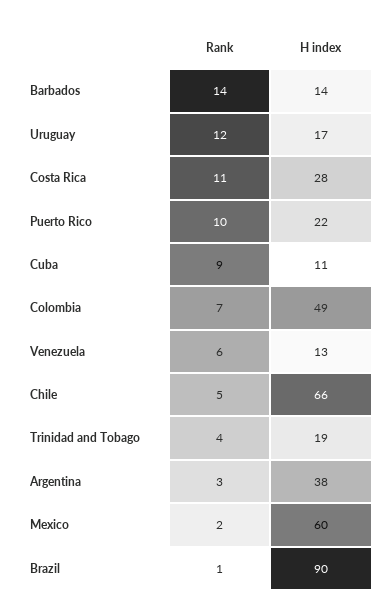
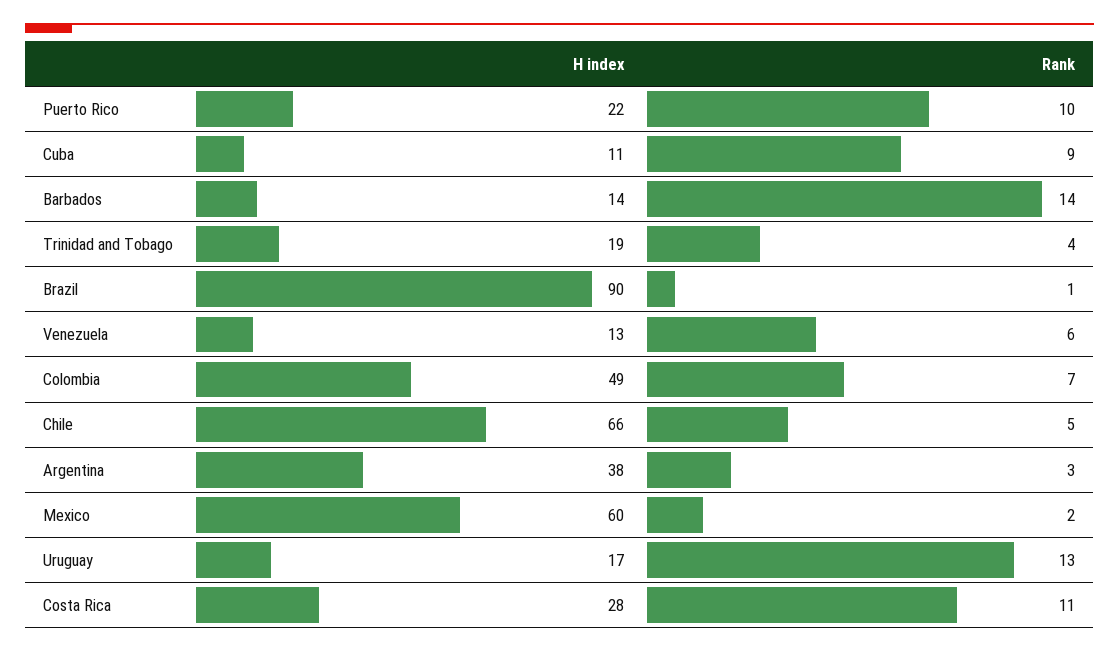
  {
    "Rank": {
      "Barbados": 14,
-     "Uruguay": 12,
+     "Uruguay": 13,
      "Costa Rica": 11,
      "Puerto Rico": 10,
      "Cuba": 9,
      "Colombia": 7,
      "Venezuela": 6,
      "Chile": 5,
      "Trinidad and Tobago": 4,
      "Argentina": 3,
      "Mexico": 2,
      "Brazil": 1
    },
    "H index": {
      "Barbados": 14,
      "Uruguay": 17,
      "Costa Rica": 28,
      "Puerto Rico": 22,
      "Cuba": 11,
      "Colombia": 49,
      "Venezuela": 13,
      "Chile": 66,
      "Trinidad and Tobago": 19,
      "Argentina": 38,
      "Mexico": 60,
      "Brazil": 90
    }
  }

